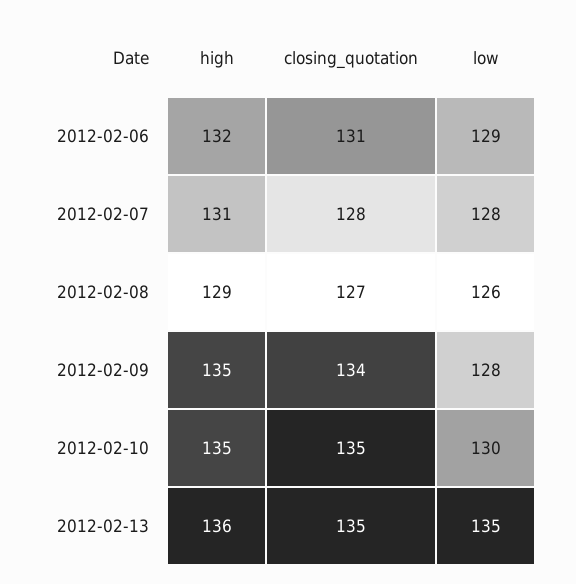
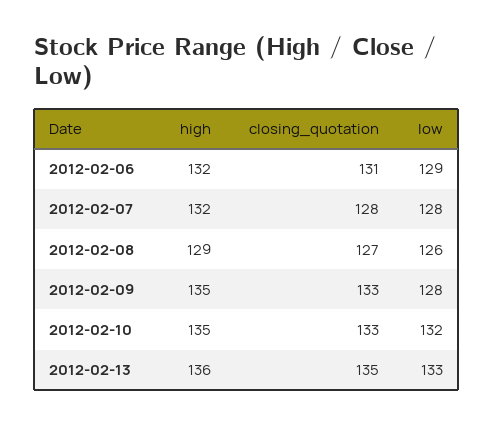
  {
    "high": {
      "2012-02-06": 132,
-     "2012-02-07": 131,
+     "2012-02-07": 132,
      "2012-02-08": 129,
      "2012-02-09": 135,
      "2012-02-10": 135,
      "2012-02-13": 136
    },
    "closing_quotation": {
      "2012-02-06": 131,
      "2012-02-07": 128,
      "2012-02-08": 127,
-     "2012-02-09": 134,
+     "2012-02-09": 133,
-     "2012-02-10": 135,
+     "2012-02-10": 133,
      "2012-02-13": 135
    },
    "low": {
      "2012-02-06": 129,
      "2012-02-07": 128,
      "2012-02-08": 126,
      "2012-02-09": 128,
-     "2012-02-10": 130,
+     "2012-02-10": 132,
-     "2012-02-13": 135
+     "2012-02-13": 133
    }
  }

